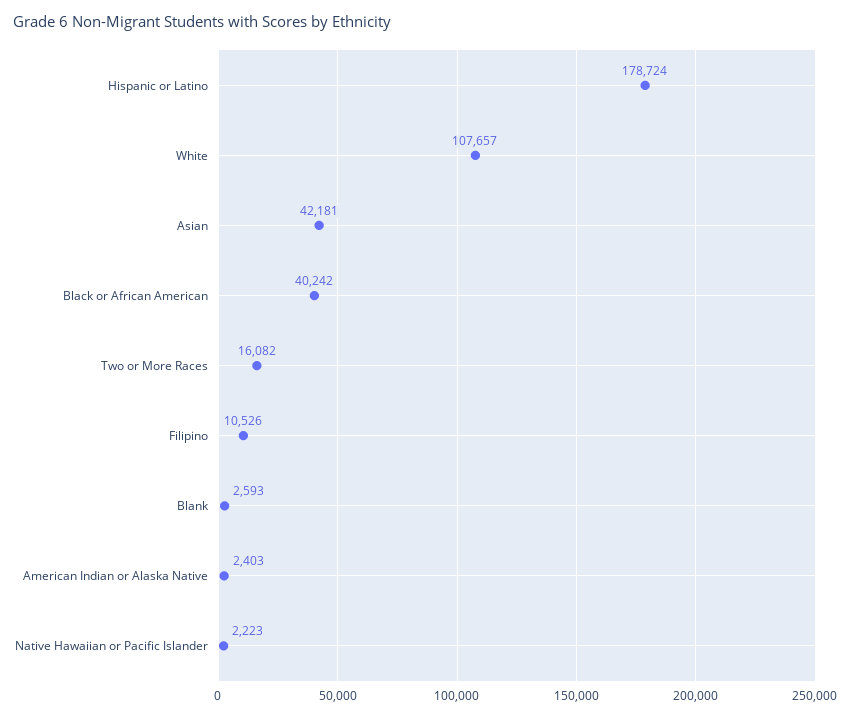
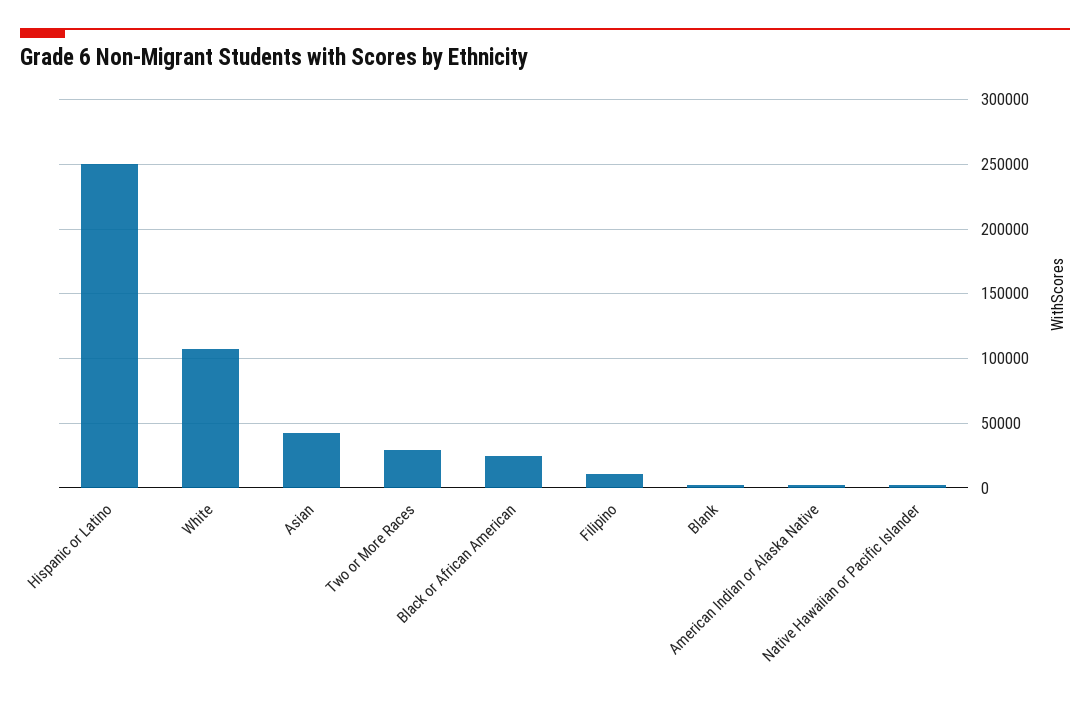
  {
-   "Hispanic or Latino": 178724,
+   "Hispanic or Latino": 250000,
    "White": 107657,
    "Asian": 42181,
-   "Black or African American": 40242,
+   "Black or African American": 25000,
-   "Two or More Races": 16082,
+   "Two or More Races": 30000,
    "Filipino": 10526,
    "Blank": 2593,
    "American Indian or Alaska Native": 2403,
    "Native Hawaiian or Pacific Islander": 2223
  }

